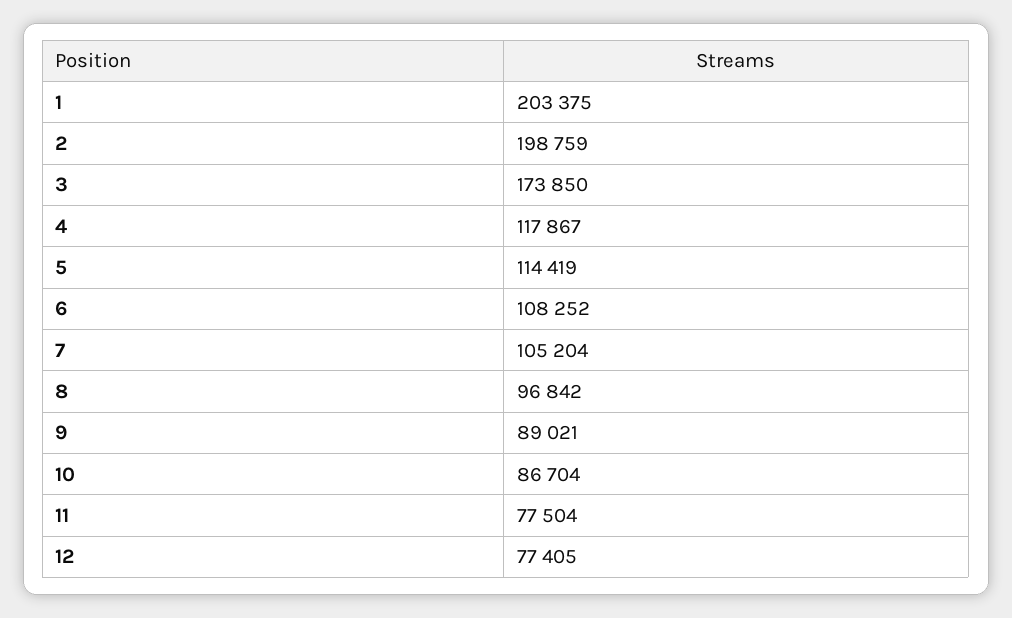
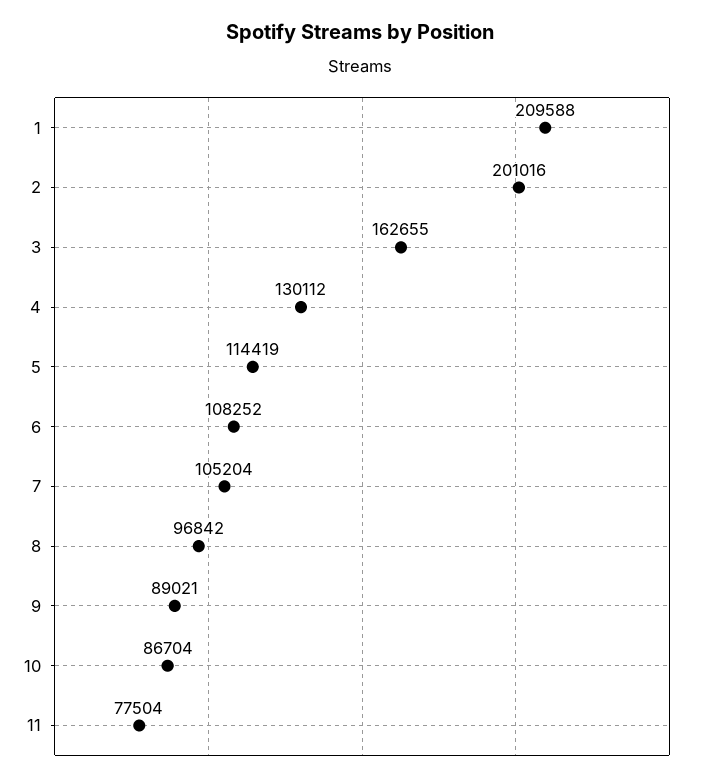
  {
-   "1": 203375,
+   "1": 209588,
-   "2": 198759,
+   "2": 201016,
-   "3": 173850,
+   "3": 162655,
-   "4": 117867,
+   "4": 130112,
    "5": 114419,
    "6": 108252,
    "7": 105204,
    "8": 96842,
    "9": 89021,
    "10": 86704,
-   "11": 77504,
+   "11": 77504
-   "12": 77405
  }

